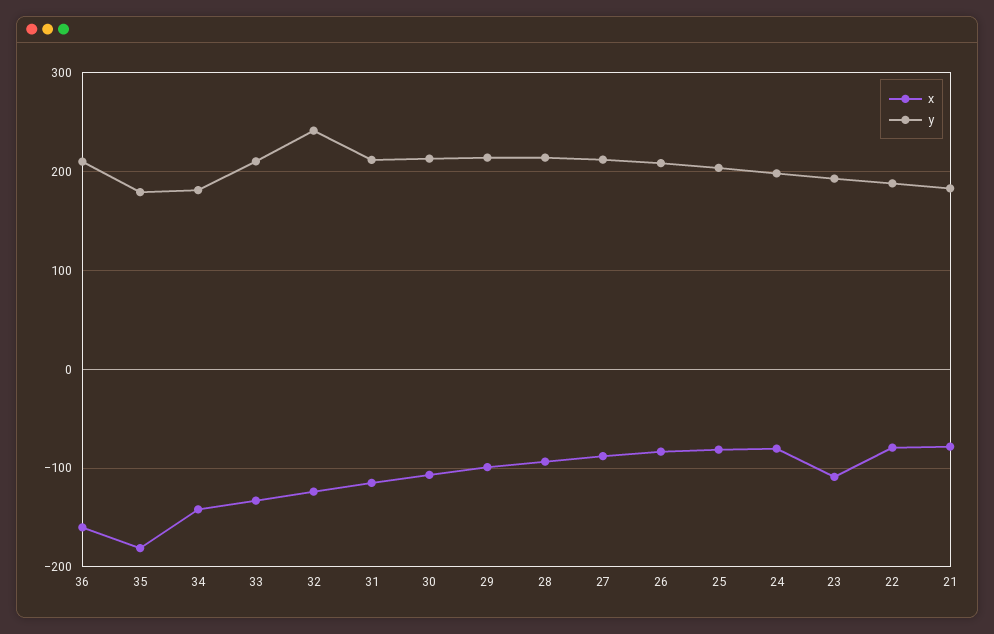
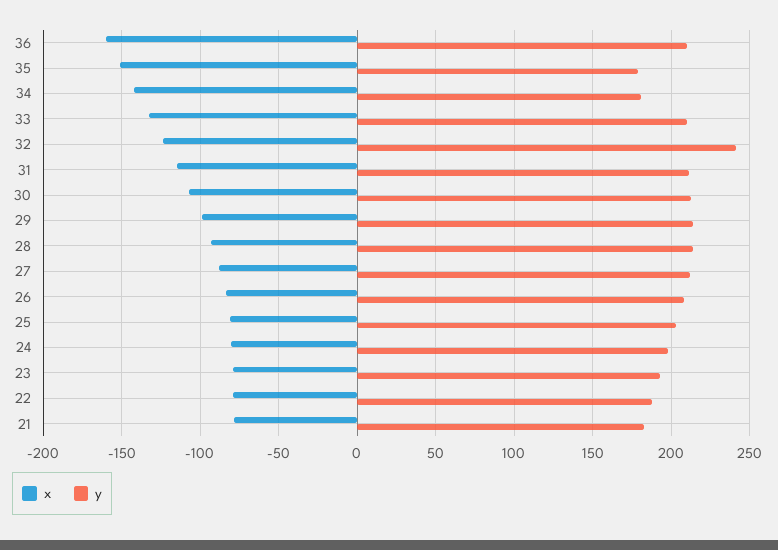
  {
    "x": {
      "36": -160,
-     "35": -180,
+     "35": -150,
      "34": -140,
      "33": -135,
      "32": -125,
      "31": -115,
      "30": -105,
      "29": -100,
      "28": -95,
      "27": -90,
      "26": -85,
      "25": -80,
      "24": -80,
-     "23": -110,
+     "23": -80,
      "22": -80,
      "21": -80
    },
    "y": {
      "36": 210,
      "35": 180,
      "34": 180,
      "33": 210,
      "32": 240,
      "31": 210,
      "30": 215,
      "29": 215,
      "28": 215,
      "27": 210,
      "26": 210,
      "25": 205,
      "24": 200,
      "23": 195,
      "22": 190,
      "21": 185
    }
  }

